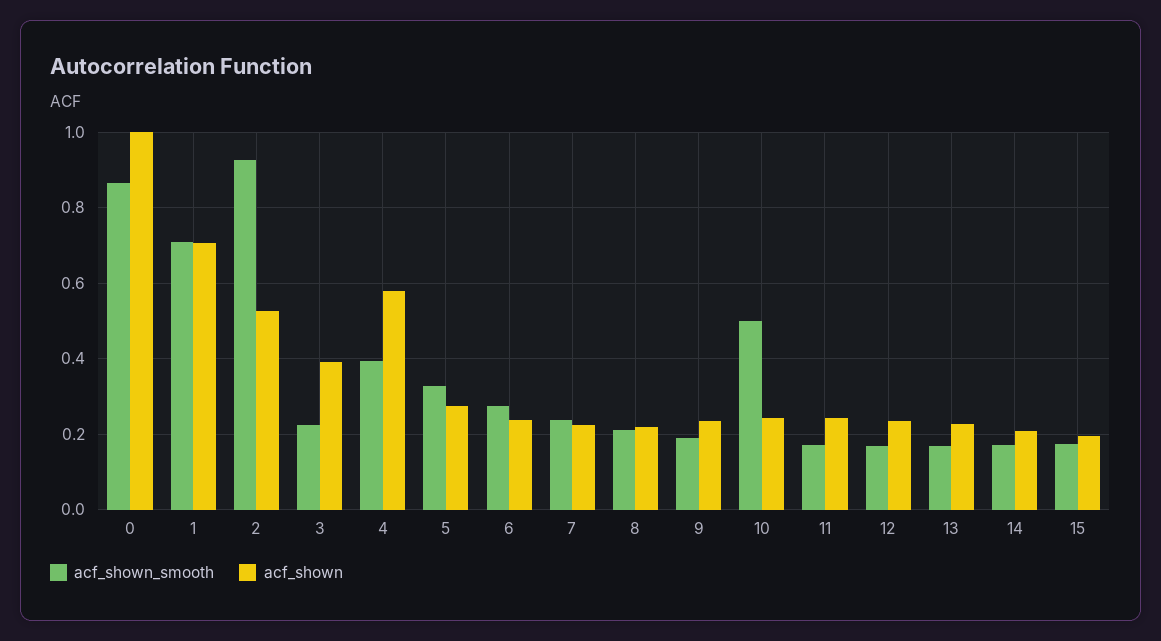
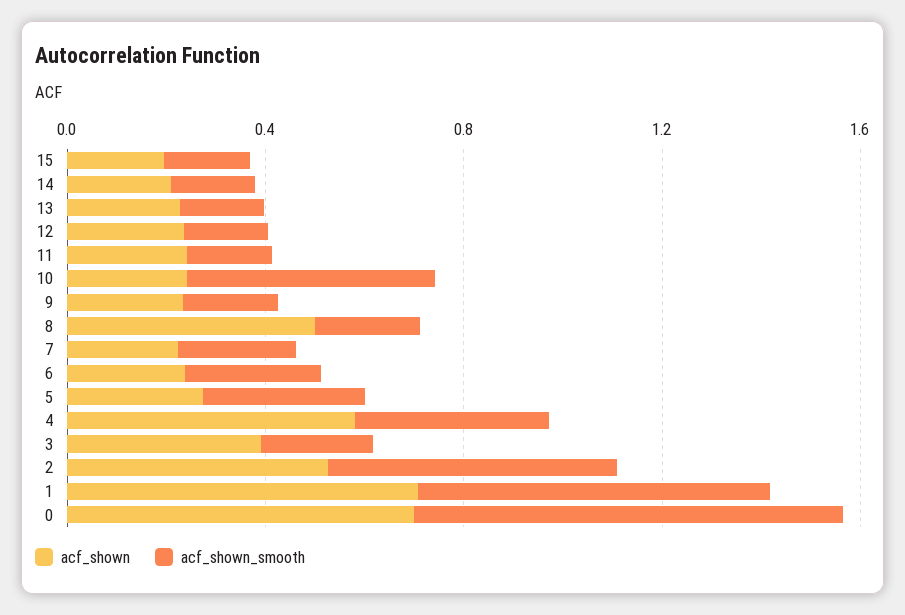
  {
    "acf_shown_smooth": {
      "0": 0.86,
      "1": 0.72,
-     "2": 0.92,
+     "2": 0.6,
      "3": 0.22,
      "4": 0.4,
      "5": 0.32,
      "6": 0.28,
      "7": 0.24,
      "8": 0.22,
      "9": 0.2,
      "10": 0.5,
      "11": 0.18,
      "12": 0.18,
      "13": 0.16,
      "14": 0.18,
      "15": 0.18
    },
    "acf_shown": {
-     "0": 1,
+     "0": 0.7,
      "1": 0.7,
      "2": 0.52,
      "3": 0.4,
      "4": 0.58,
      "5": 0.28,
      "6": 0.24,
      "7": 0.22,
-     "8": 0.22,
+     "8": 0.5,
      "9": 0.24,
      "10": 0.24,
      "11": 0.24,
      "12": 0.24,
      "13": 0.22,
      "14": 0.2,
      "15": 0.2
    }
  }

